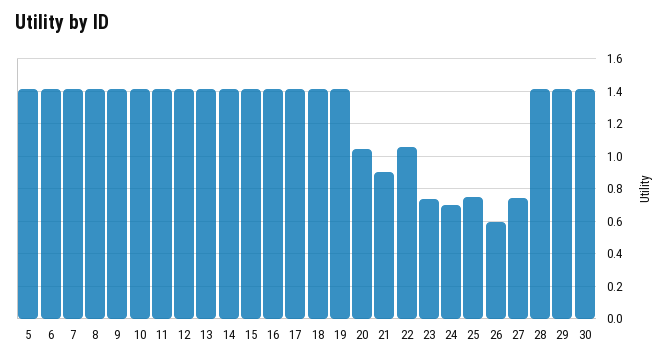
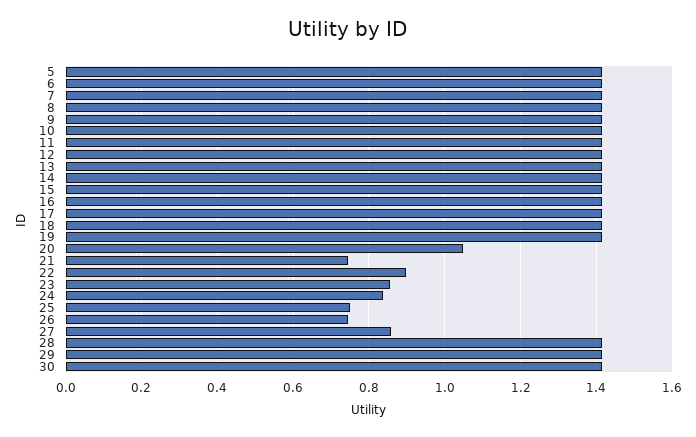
  {
    "5": 1.42,
    "6": 1.42,
    "7": 1.42,
    "8": 1.42,
    "9": 1.42,
    "10": 1.42,
    "11": 1.42,
    "12": 1.42,
    "13": 1.42,
    "14": 1.42,
    "15": 1.42,
    "16": 1.42,
    "17": 1.42,
    "18": 1.42,
    "19": 1.42,
    "20": 1.04,
-   "21": 0.9,
+   "21": 0.74,
-   "22": 1.05,
+   "22": 0.9,
-   "23": 0.75,
+   "23": 0.86,
-   "24": 0.7,
+   "24": 0.84,
    "25": 0.76,
-   "26": 0.6,
+   "26": 0.74,
-   "27": 0.75,
+   "27": 0.86,
    "28": 1.42,
    "29": 1.42,
    "30": 1.42
  }

